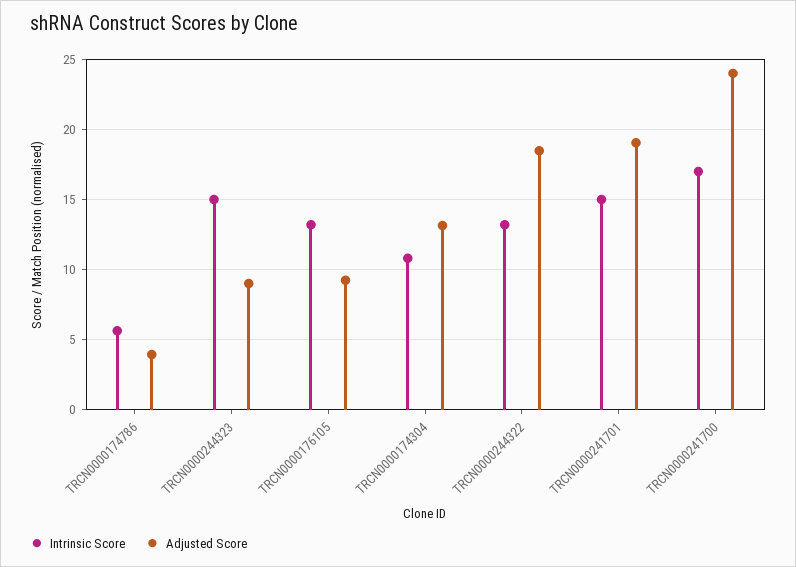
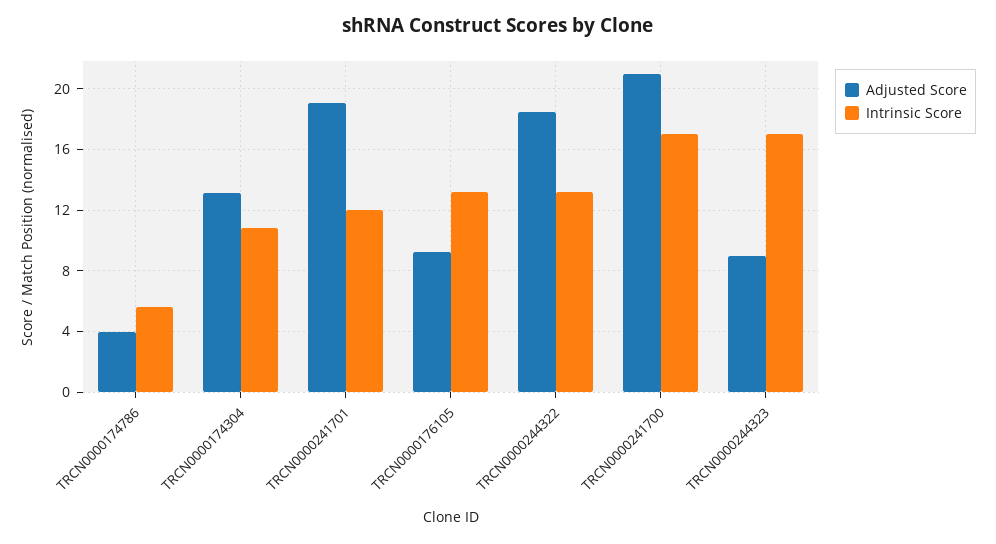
  {
    "Intrinsic Score": {
      "TRCN0000174786": 5.5,
-     "TRCN0000244323": 15,
+     "TRCN0000244323": 17,
      "TRCN0000176105": 13,
      "TRCN0000174304": 11,
      "TRCN0000244322": 13,
-     "TRCN0000241701": 15,
+     "TRCN0000241701": 12,
      "TRCN0000241700": 17
    },
    "Adjusted Score": {
      "TRCN0000174786": 4,
      "TRCN0000244323": 9,
      "TRCN0000176105": 9,
      "TRCN0000174304": 13,
      "TRCN0000244322": 18.5,
      "TRCN0000241701": 19,
-     "TRCN0000241700": 24
+     "TRCN0000241700": 21
    }
  }

